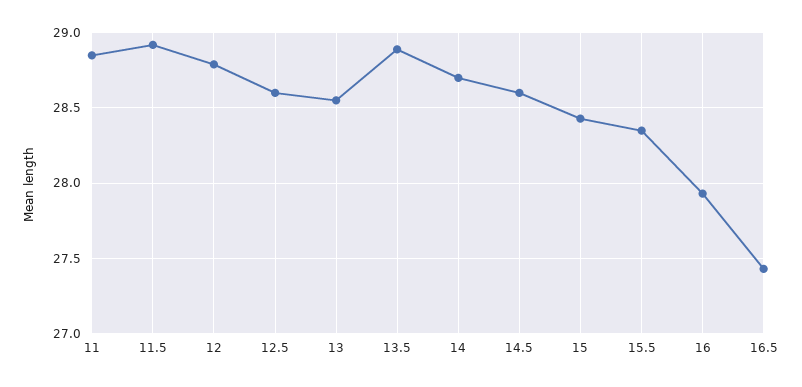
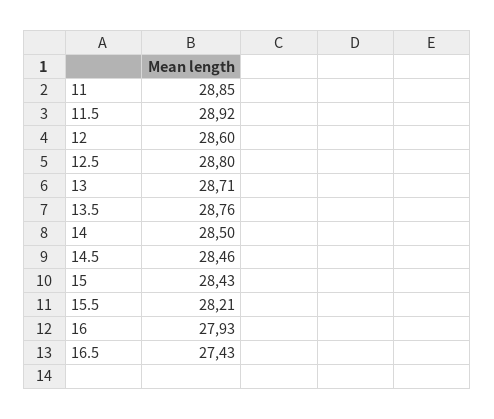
  {
    "11": 28.85,
    "11.5": 28.92,
-   "12": 28.8,
+   "12": 28.6,
-   "12.5": 28.6,
+   "12.5": 28.8,
-   "13": 28.55,
+   "13": 28.71,
-   "13.5": 28.9,
+   "13.5": 28.76,
-   "14": 28.7,
+   "14": 28.5,
-   "14.5": 28.6,
+   "14.5": 28.46,
    "15": 28.43,
-   "15.5": 28.35,
+   "15.5": 28.21,
    "16": 27.93,
    "16.5": 27.43
  }

